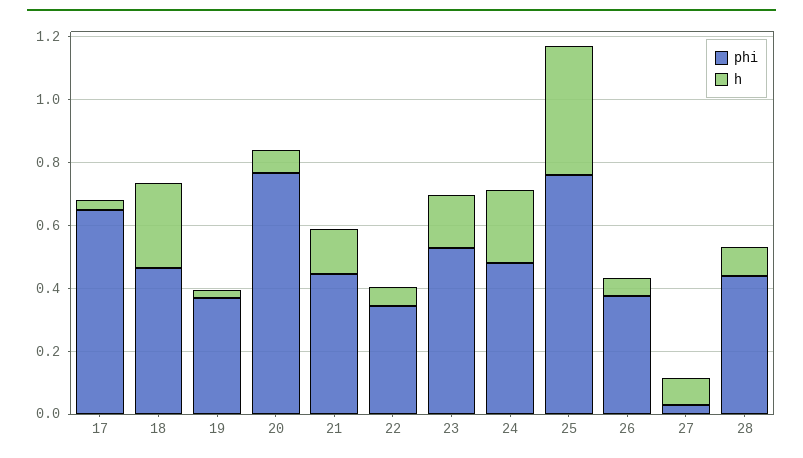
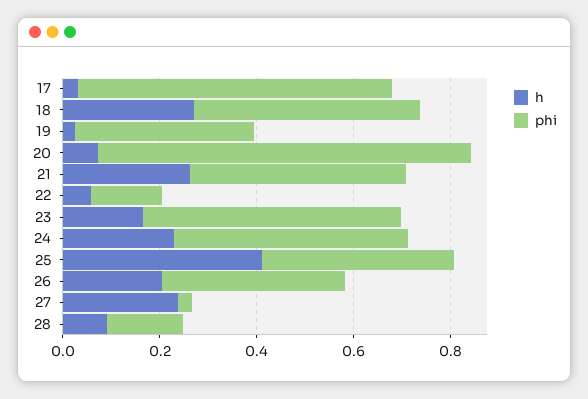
  {
    "phi": {
      "17": 0.65,
      "18": 0.45,
      "19": 0.35,
      "20": 0.75,
      "21": 0.45,
-     "22": 0.35,
+     "22": 0.15,
      "23": 0.55,
      "24": 0.5,
-     "25": 0.75,
+     "25": 0.4,
      "26": 0.4,
      "27": 0.05,
-     "28": 0.45
+     "28": 0.15
    },
    "h": {
      "17": 0.05,
      "18": 0.25,
      "19": 0,
      "20": 0.05,
-     "21": 0.15,
+     "21": 0.25,
      "22": 0.05,
      "23": 0.15,
      "24": 0.25,
      "25": 0.4,
-     "26": 0.05,
+     "26": 0.2,
-     "27": 0.1,
+     "27": 0.25,
      "28": 0.1
    }
  }

